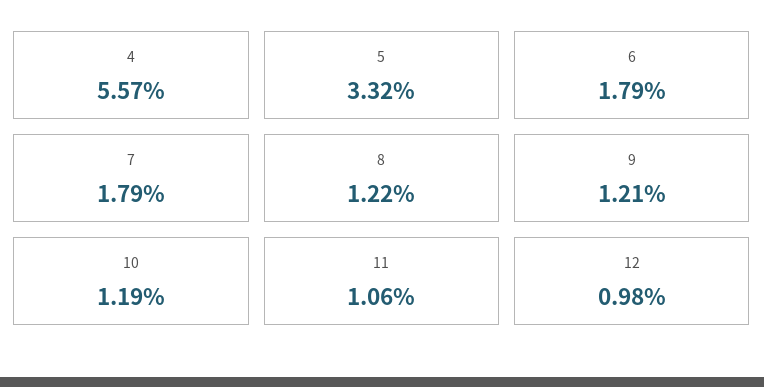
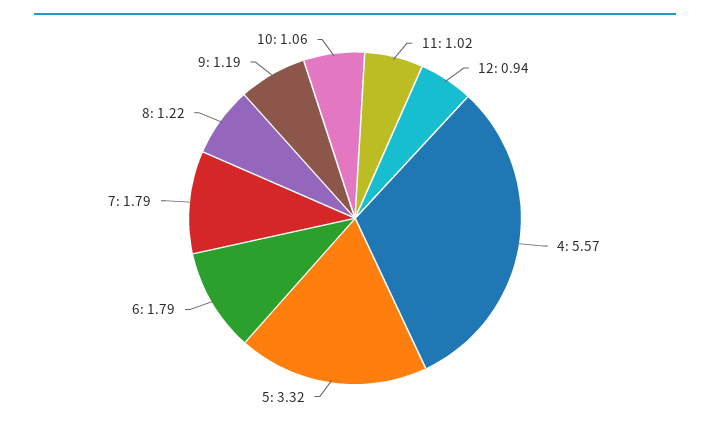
  {
    "4": 5.57,
    "5": 3.32,
    "6": 1.79,
    "7": 1.79,
    "8": 1.22,
-   "9": 1.21,
+   "9": 1.19,
-   "10": 1.19,
+   "10": 1.06,
-   "11": 1.06,
+   "11": 1.02,
-   "12": 0.98
+   "12": 0.94
  }

